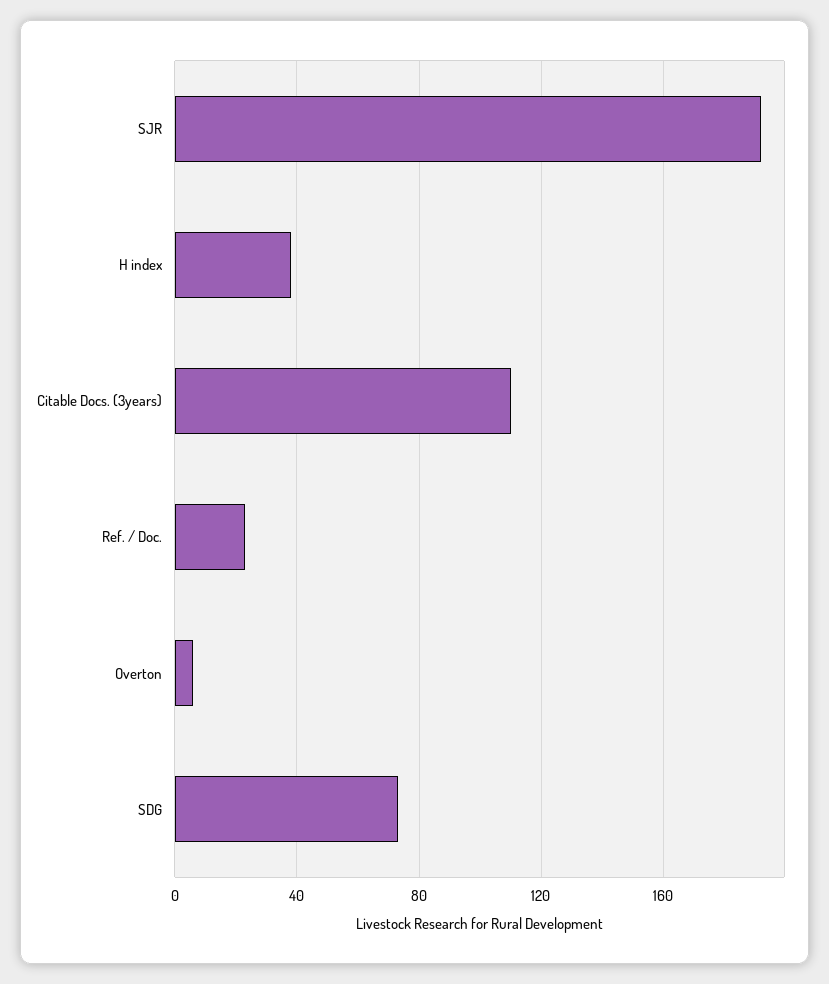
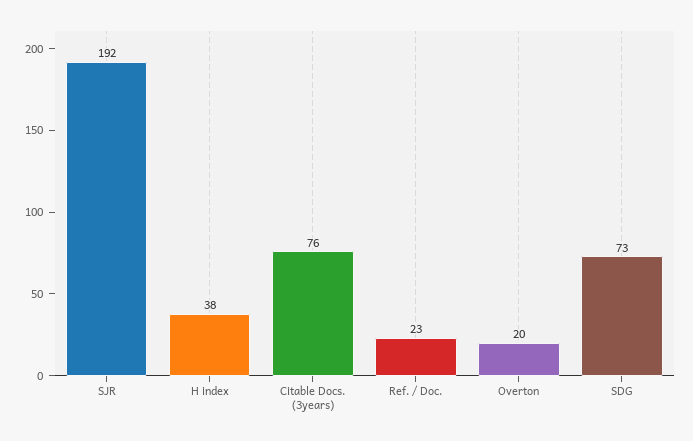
  {
    "SJR": 192,
    "H index": 38,
-   "Citable Docs. (3years)": 110,
+   "Citable Docs. (3years)": 76,
    "Ref. / Doc.": 23,
-   "Overton": 5,
+   "Overton": 20,
    "SDG": 73
  }

